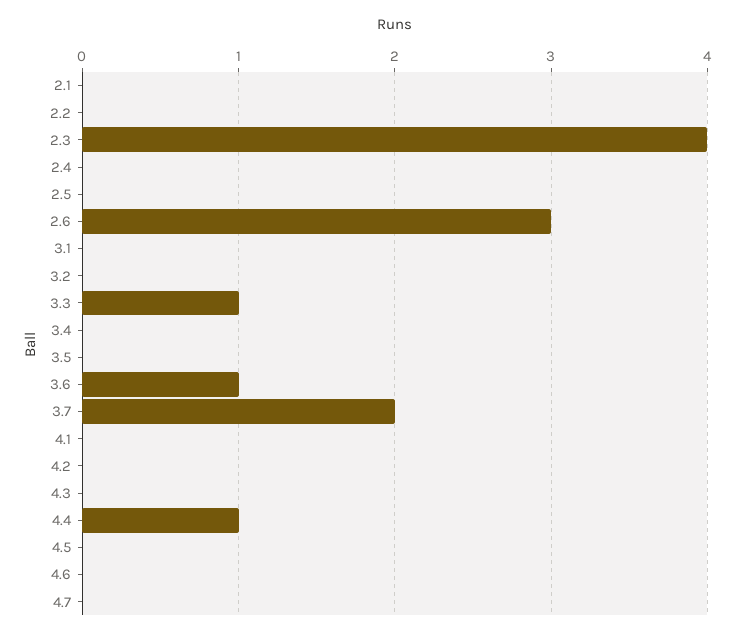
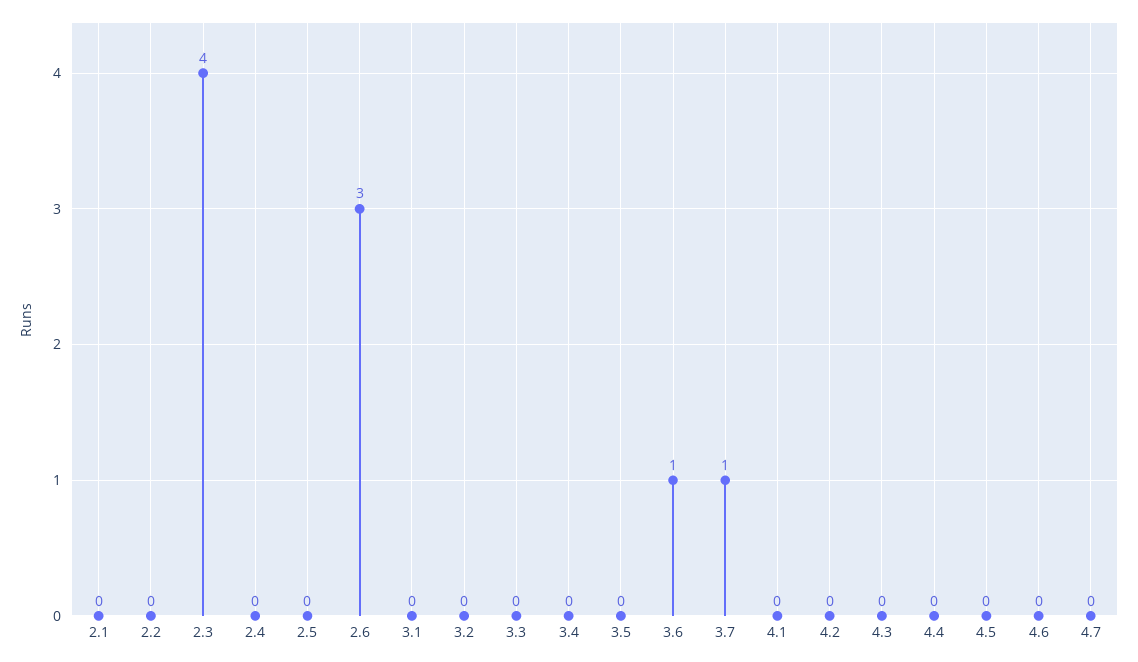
  {
    "2.1": 0,
    "2.2": 0,
    "2.3": 4,
    "2.4": 0,
    "2.5": 0,
    "2.6": 3,
    "3.1": 0,
    "3.2": 0,
-   "3.3": 1,
+   "3.3": 0,
    "3.4": 0,
    "3.5": 0,
    "3.6": 1,
-   "3.7": 2,
+   "3.7": 1,
    "4.1": 0,
    "4.2": 0,
    "4.3": 0,
-   "4.4": 1,
+   "4.4": 0,
    "4.5": 0,
    "4.6": 0,
    "4.7": 0
  }

